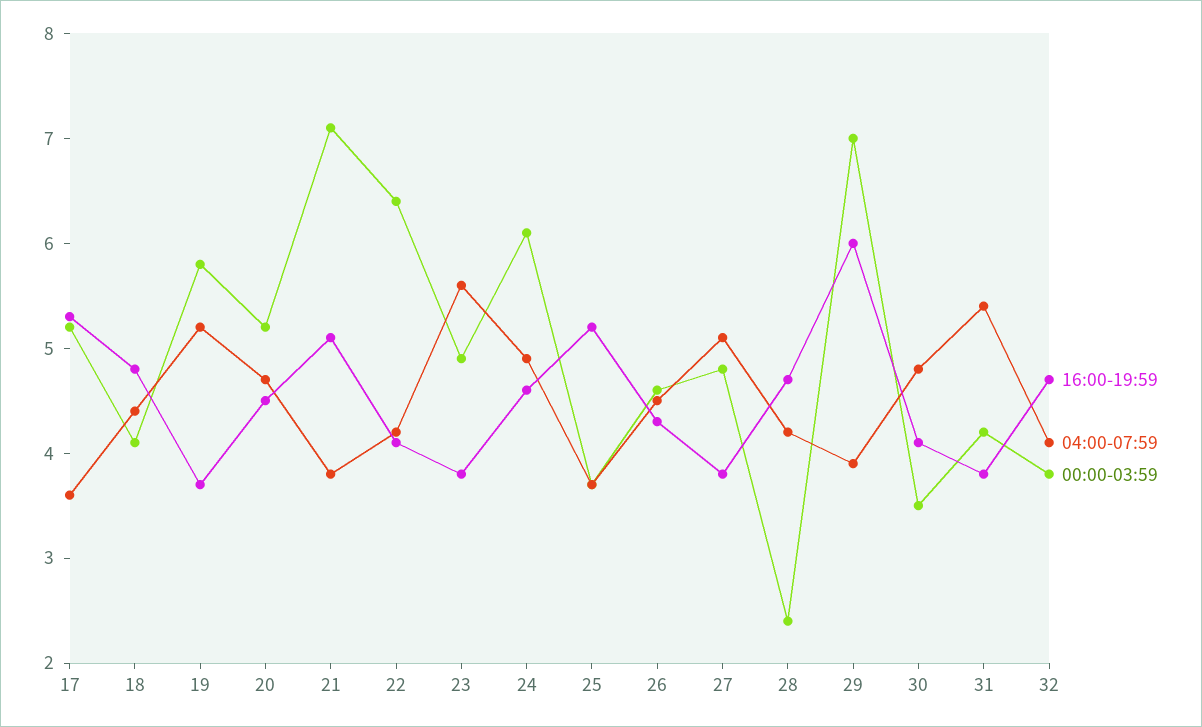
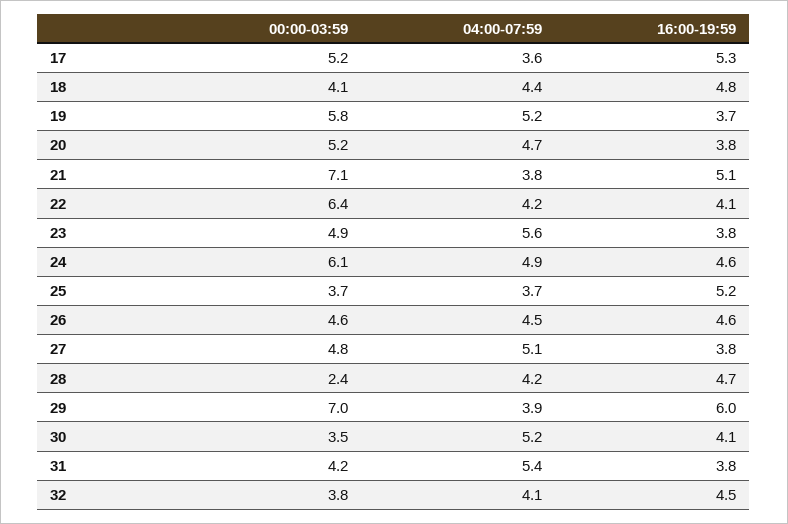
  {
    "16:00-19:59": {
      "17": 5.3,
      "18": 4.8,
      "19": 3.7,
-     "20": 4.5,
+     "20": 3.8,
      "21": 5.1,
      "22": 4.1,
      "23": 3.8,
      "24": 4.6,
      "25": 5.2,
-     "26": 4.3,
+     "26": 4.6,
      "27": 3.8,
      "28": 4.7,
      "29": 6,
      "30": 4.1,
      "31": 3.8,
-     "32": 4.7
+     "32": 4.5
    },
    "04:00-07:59": {
      "17": 3.6,
      "18": 4.4,
      "19": 5.2,
      "20": 4.7,
      "21": 3.8,
      "22": 4.2,
      "23": 5.6,
      "24": 4.9,
      "25": 3.7,
      "26": 4.5,
      "27": 5.1,
      "28": 4.2,
      "29": 3.9,
-     "30": 4.8,
+     "30": 5.2,
      "31": 5.4,
      "32": 4.1
    },
    "00:00-03:59": {
      "17": 5.2,
      "18": 4.1,
      "19": 5.8,
      "20": 5.2,
      "21": 7.1,
      "22": 6.4,
      "23": 4.9,
      "24": 6.1,
      "25": 3.7,
      "26": 4.6,
      "27": 4.8,
      "28": 2.4,
      "29": 7,
      "30": 3.5,
      "31": 4.2,
      "32": 3.8
    }
  }

